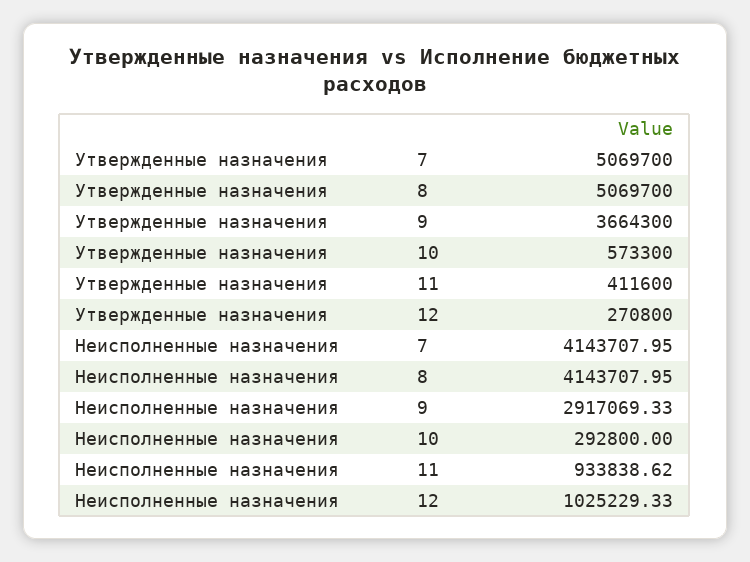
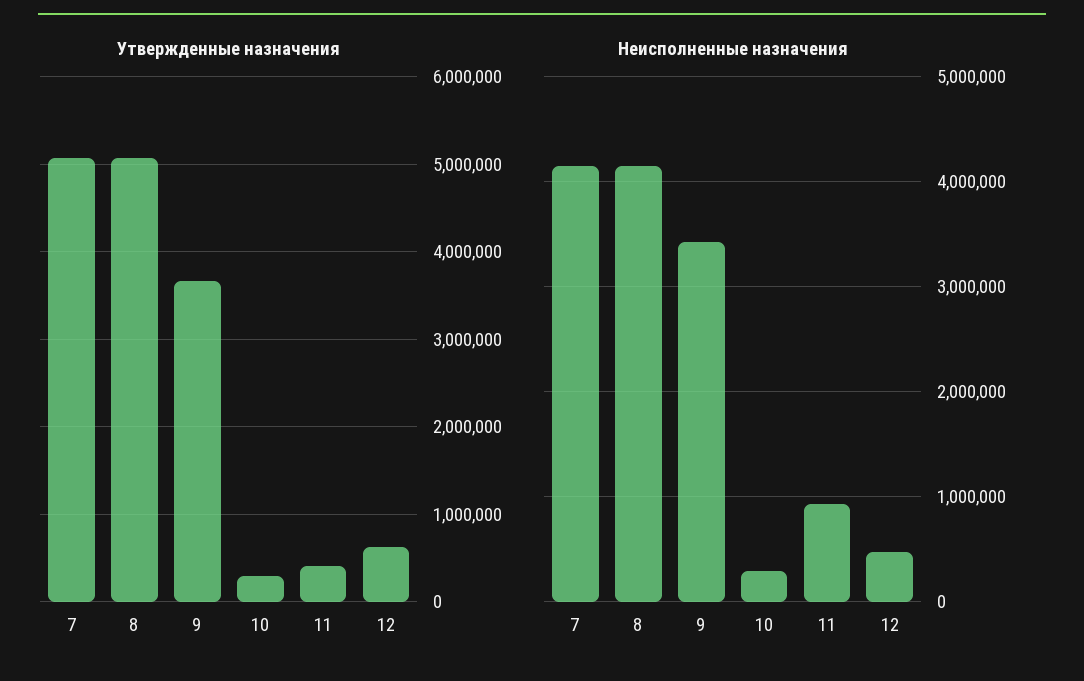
  {
    "Утвержденные назначения": {
      "7": 5069700,
      "8": 5069700,
      "9": 3664300,
-     "10": 573300,
+     "10": 300000,
      "11": 411600,
-     "12": 270800
+     "12": 600000
    },
    "Неисполненные назначения": {
      "7": 4143707.95,
      "8": 4143707.95,
-     "9": 2917069.33,
+     "9": 3400000,
      "10": 292800,
      "11": 933838.62,
-     "12": 1025229.33
+     "12": 500000
    }
  }

